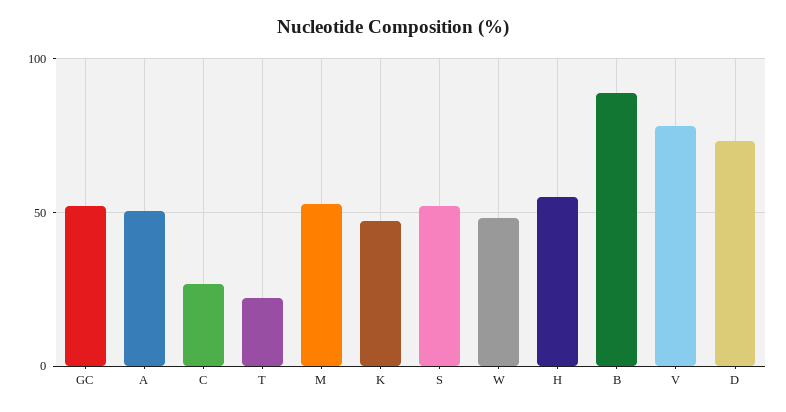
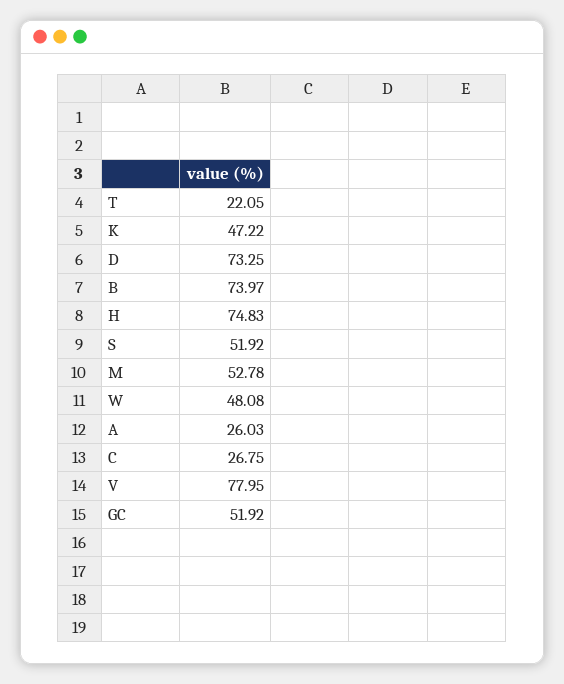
  {
    "GC": 51.92,
-   "A": 50,
+   "A": 26.03,
    "C": 26.75,
    "T": 22.05,
    "M": 52.78,
    "K": 47.22,
    "S": 51.92,
    "W": 48.08,
-   "H": 55,
+   "H": 74.83,
-   "B": 90,
+   "B": 73.97,
    "V": 77.95,
    "D": 73.25
  }

